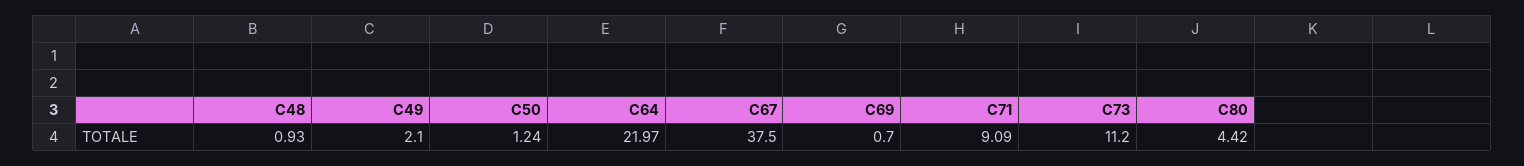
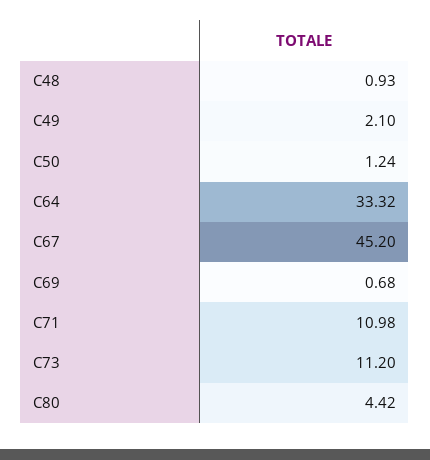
  {
    "C48": 0.93,
    "C49": 2.1,
    "C50": 1.24,
-   "C64": 21.97,
+   "C64": 33.32,
-   "C67": 37.5,
+   "C67": 45.2,
-   "C69": 0.7,
+   "C69": 0.68,
-   "C71": 9.09,
+   "C71": 10.98,
    "C73": 11.2,
    "C80": 4.42
  }

